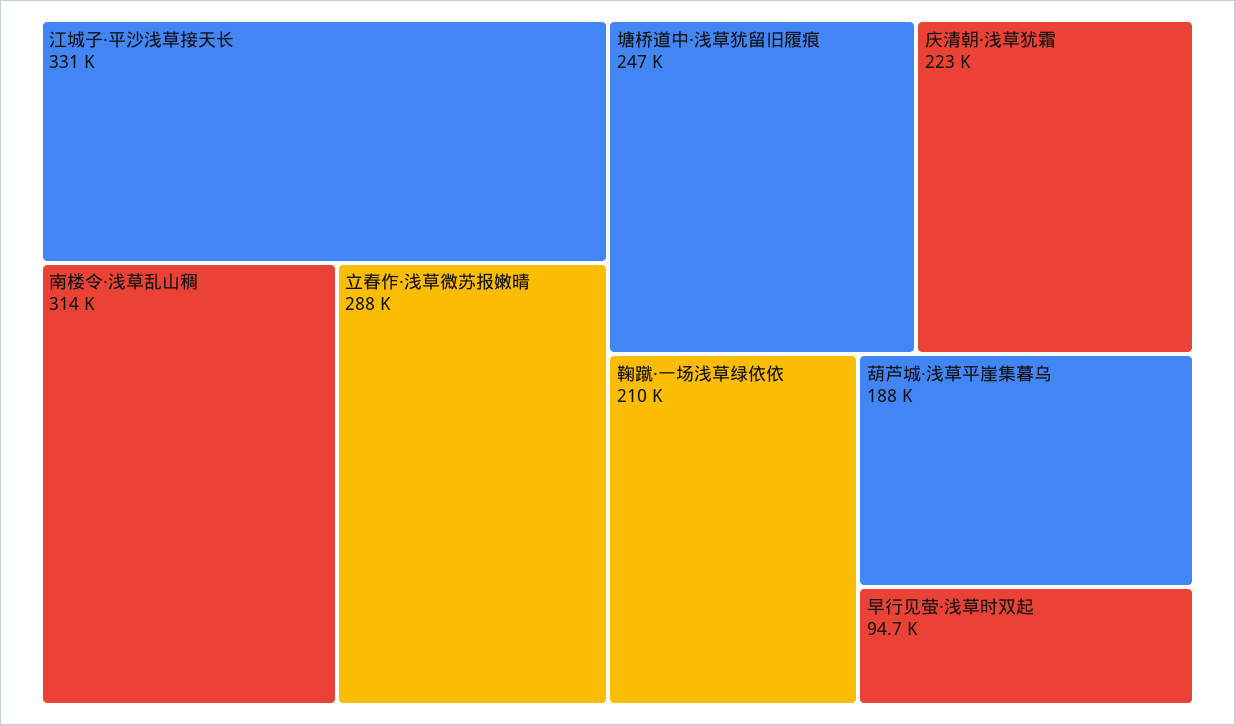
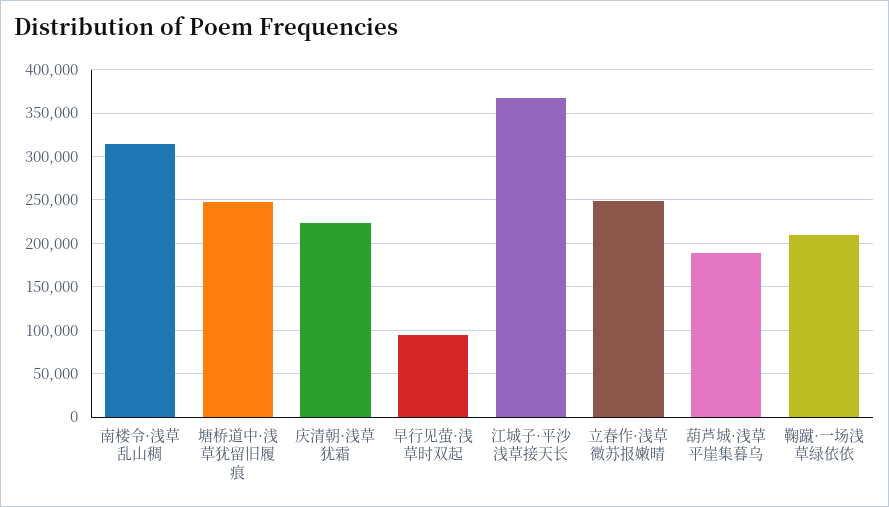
  {
-   "江城子·平沙浅草接天长": 331000,
+   "江城子·平沙浅草接天长": 370000,
    "南楼令·浅草乱山稠": 314000,
-   "立春作·浅草微苏报嫩晴": 288000,
+   "立春作·浅草微苏报嫩晴": 250000,
    "塘桥道中·浅草犹留旧履痕": 247000,
    "庆清朝·浅草犹霜": 223000,
    "鞠蹴·一场浅草绿依依": 210000,
    "葫芦城·浅草平崖集暮乌": 188000,
    "早行见萤·浅草时双起": 94700
  }

